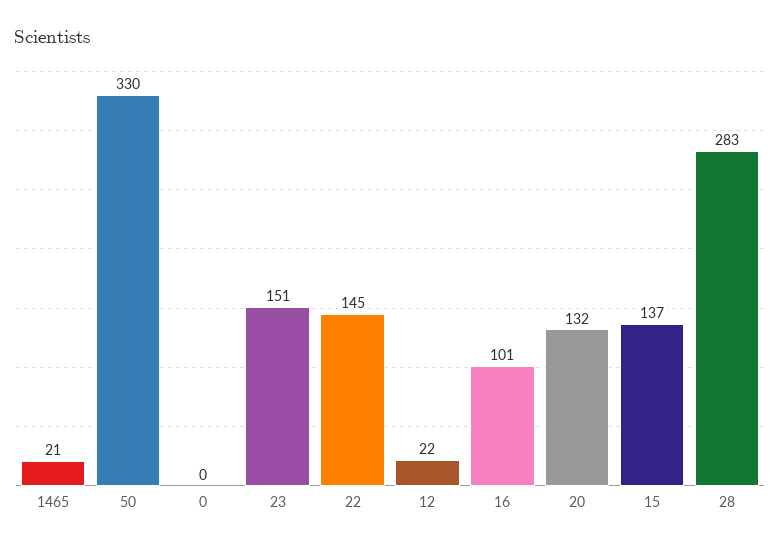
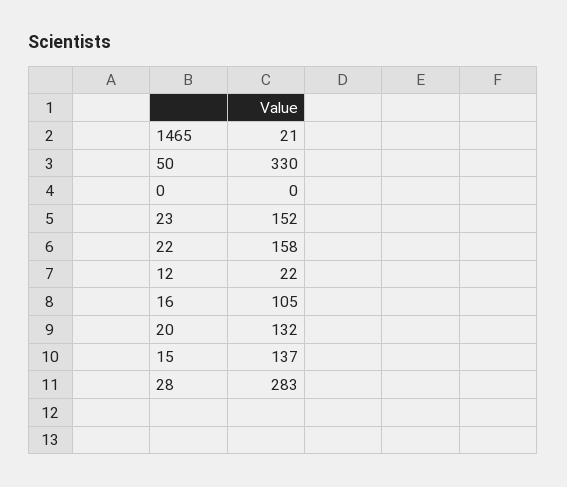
  {
    "1465": 21,
    "50": 330,
    "0": 0,
-   "23": 151,
+   "23": 152,
-   "22": 145,
+   "22": 158,
    "12": 22,
-   "16": 101,
+   "16": 105,
    "20": 132,
    "15": 137,
    "28": 283
  }

